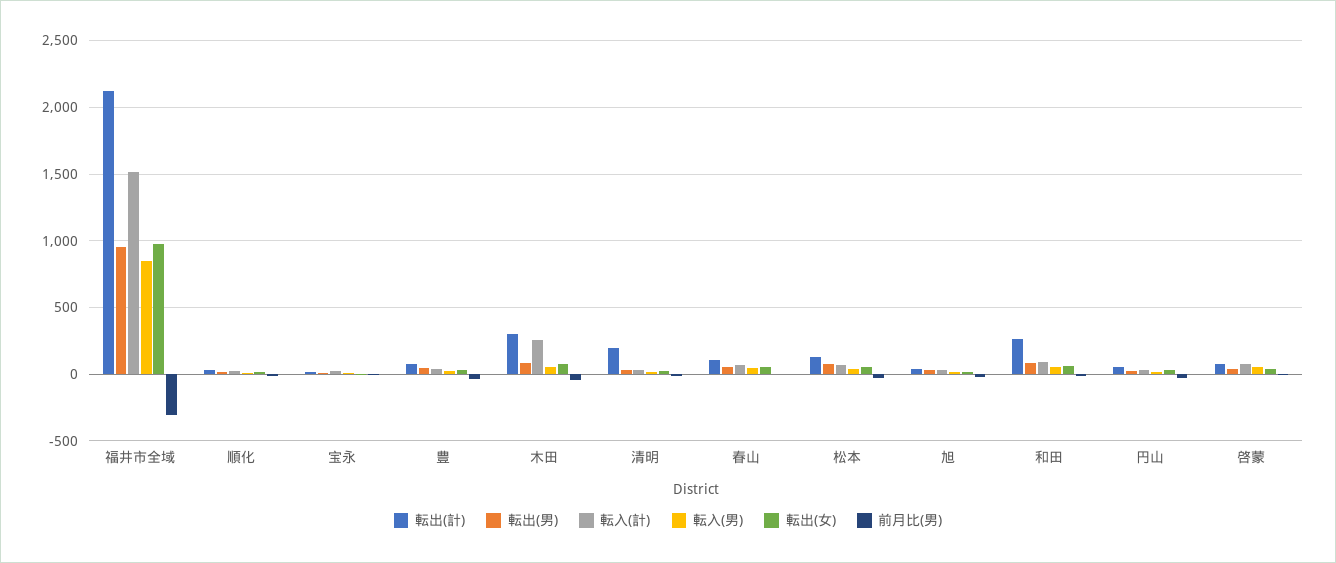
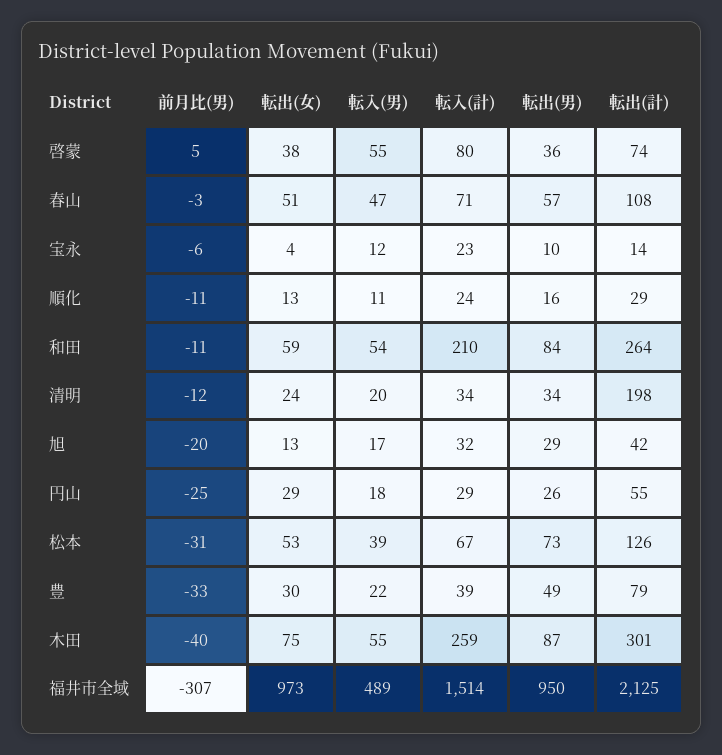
  {
    "転出(計)": {
      "福井市全域": 2125,
      "順化": 29,
      "宝永": 14,
      "豊": 79,
      "木田": 301,
      "清明": 198,
      "春山": 108,
      "松本": 126,
      "旭": 42,
      "和田": 264,
      "円山": 55,
      "啓蒙": 74
    },
    "転出(男)": {
      "福井市全域": 950,
      "順化": 16,
      "宝永": 10,
      "豊": 49,
      "木田": 87,
      "清明": 34,
      "春山": 57,
      "松本": 73,
      "旭": 29,
      "和田": 84,
      "円山": 26,
      "啓蒙": 36
    },
    "転入(計)": {
      "福井市全域": 1514,
      "順化": 24,
      "宝永": 23,
      "豊": 39,
      "木田": 259,
      "清明": 34,
      "春山": 71,
      "松本": 67,
      "旭": 32,
-     "和田": 100,
+     "和田": 210,
      "円山": 29,
      "啓蒙": 80
    },
    "転入(男)": {
-     "福井市全域": 850,
+     "福井市全域": 489,
      "順化": 11,
      "宝永": 12,
      "豊": 22,
      "木田": 55,
      "清明": 20,
      "春山": 47,
      "松本": 39,
      "旭": 17,
      "和田": 54,
      "円山": 18,
      "啓蒙": 55
    },
    "転出(女)": {
      "福井市全域": 973,
      "順化": 13,
      "宝永": 4,
      "豊": 30,
      "木田": 75,
      "清明": 24,
      "春山": 51,
      "松本": 53,
      "旭": 13,
      "和田": 59,
      "円山": 29,
      "啓蒙": 38
    },
    "前月比(男)": {
      "福井市全域": -307,
      "順化": -11,
      "宝永": -6,
      "豊": -33,
      "木田": -40,
      "清明": -12,
      "春山": -3,
      "松本": -31,
      "旭": -20,
      "和田": -11,
      "円山": -25,
      "啓蒙": 5
    }
  }

